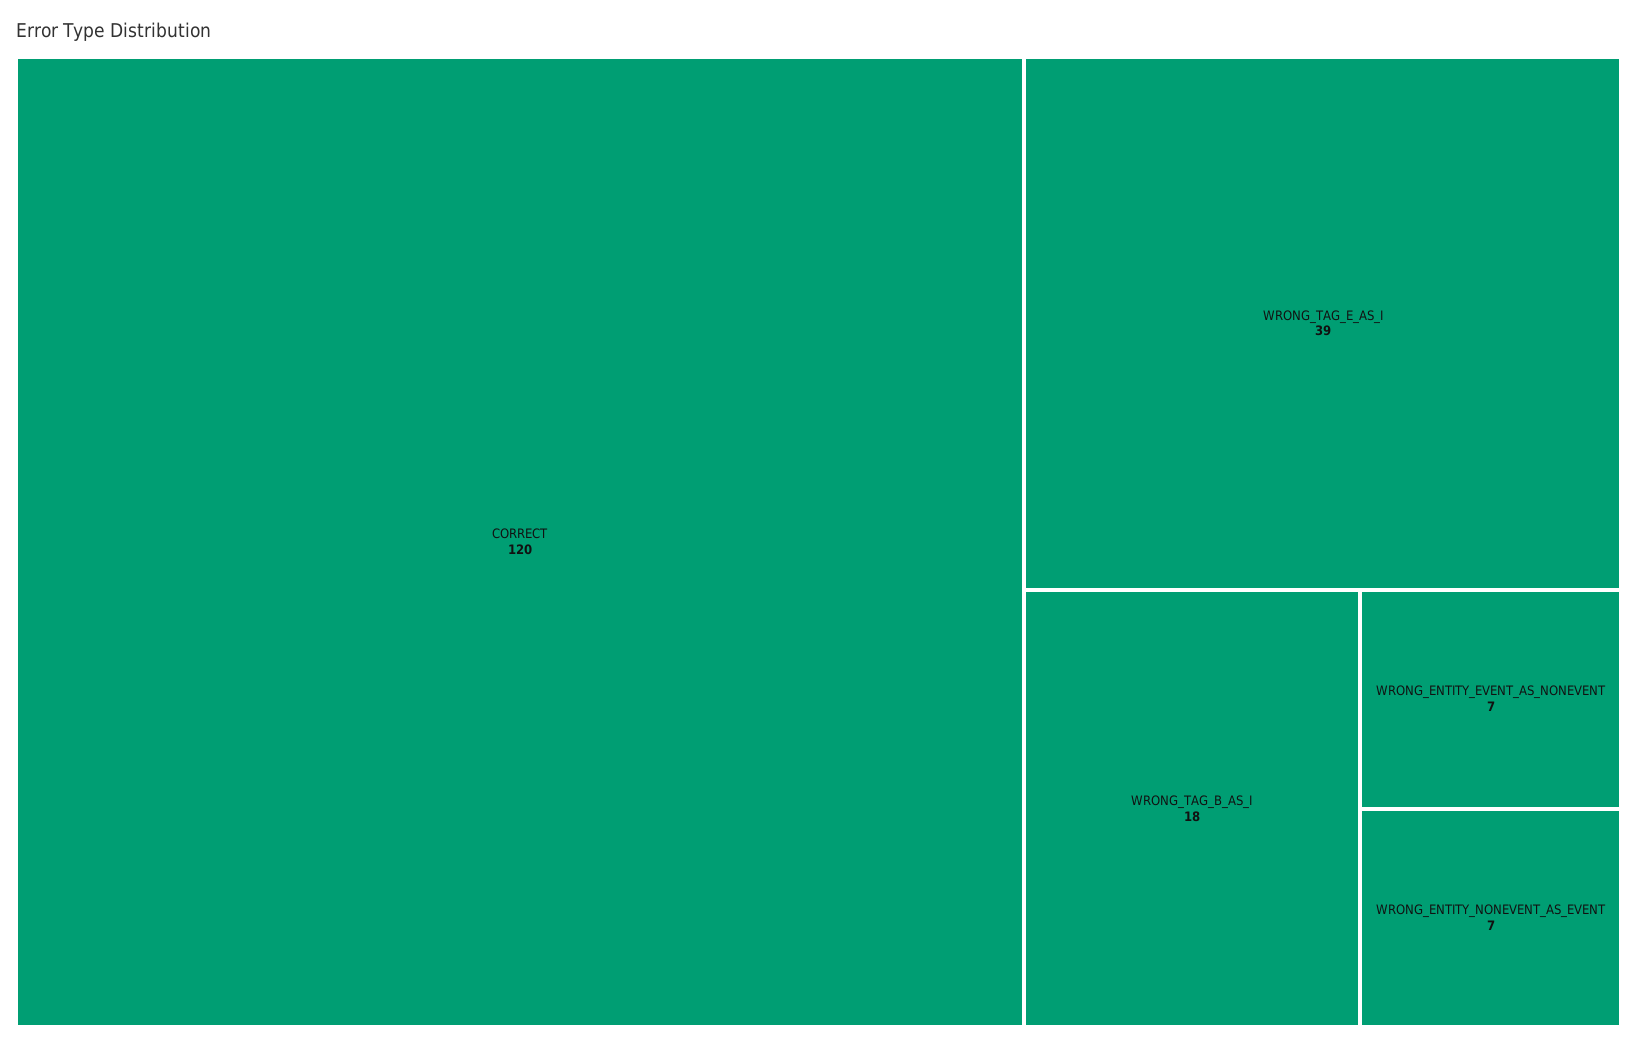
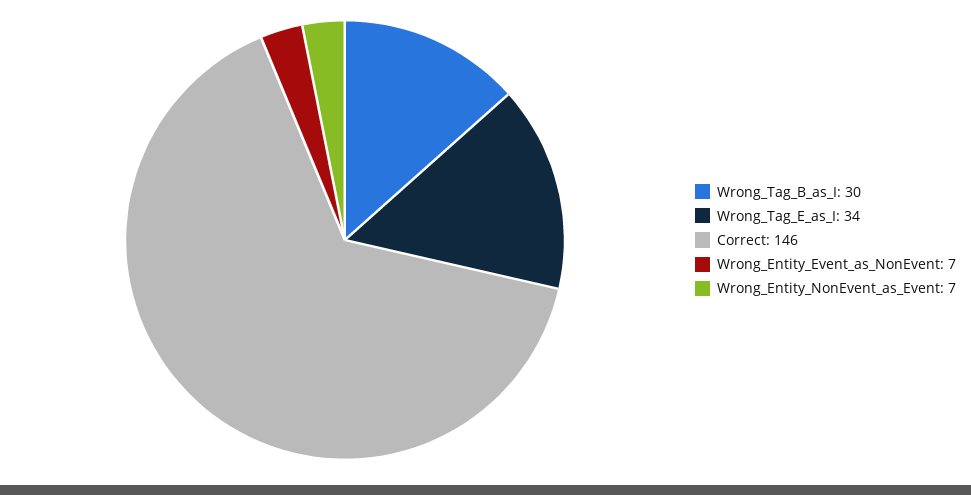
  {
-   "CORRECT": 120,
+   "CORRECT": 146,
-   "WRONG_TAG_E_AS_I": 39,
+   "WRONG_TAG_E_AS_I": 34,
-   "WRONG_TAG_B_AS_I": 18,
+   "WRONG_TAG_B_AS_I": 30,
    "WRONG_ENTITY_EVENT_AS_NONEVENT": 7,
    "WRONG_ENTITY_NONEVENT_AS_EVENT": 7
  }

